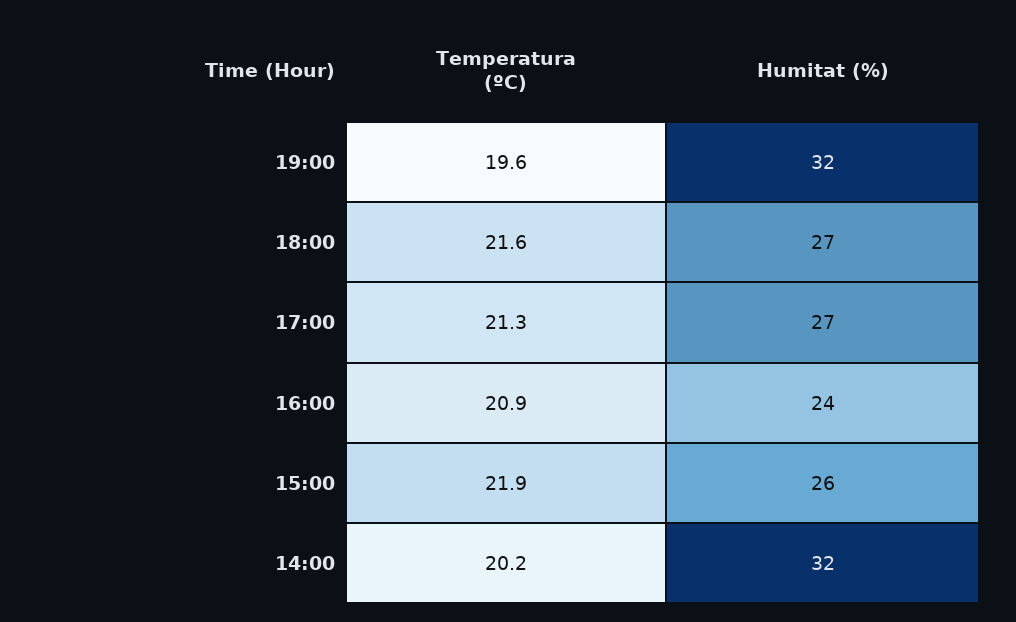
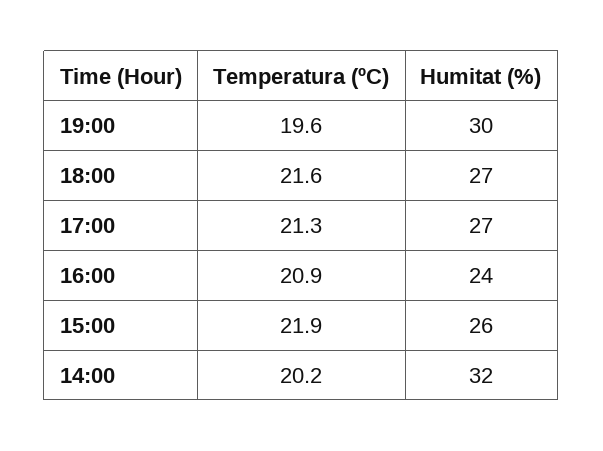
  {
    "Temperatura (ºC)": {
      "19:00": 19.6,
      "18:00": 21.6,
      "17:00": 21.3,
      "16:00": 20.9,
      "15:00": 21.9,
      "14:00": 20.2
    },
    "Humitat (%)": {
-     "19:00": 32,
+     "19:00": 30,
      "18:00": 27,
      "17:00": 27,
      "16:00": 24,
      "15:00": 26,
      "14:00": 32
    }
  }

